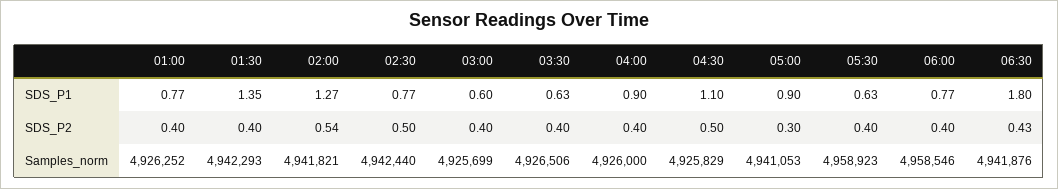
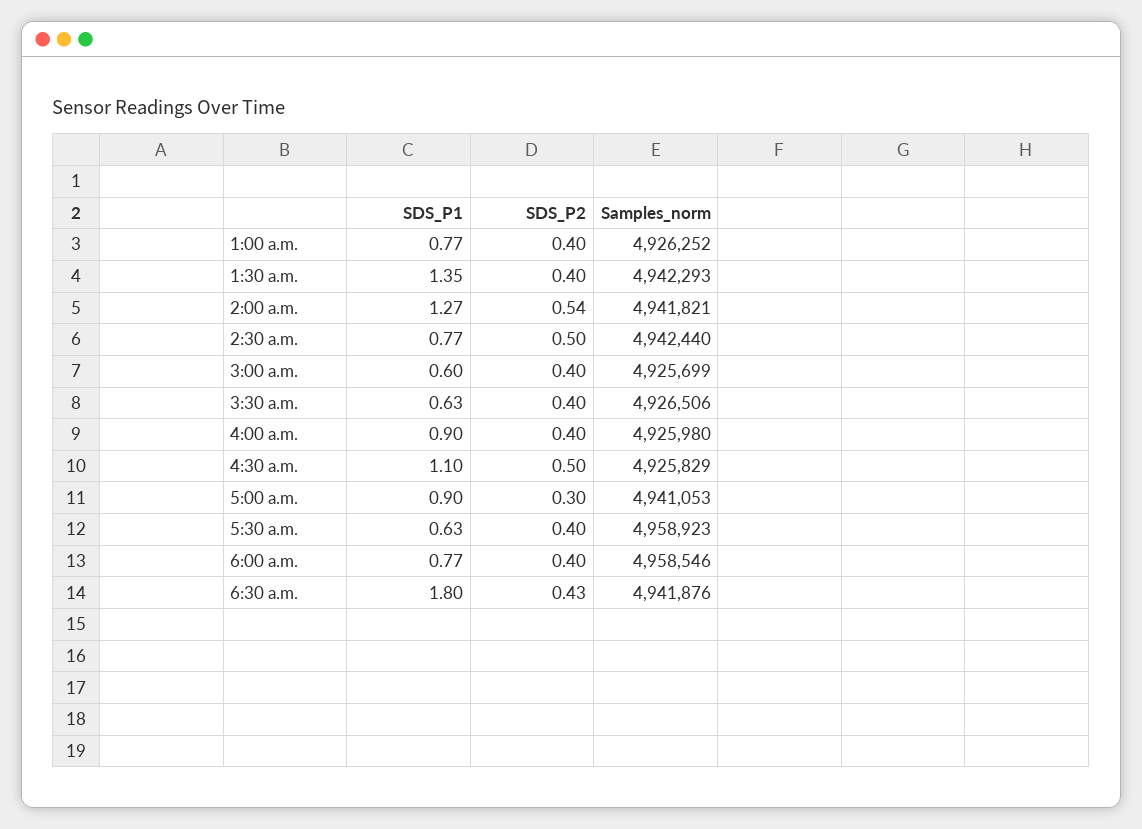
  {
    "01:00": {
      "SDS_P1": 0.77,
      "SDS_P2": 0.4,
      "Samples_norm": 4926252
    },
    "01:30": {
      "SDS_P1": 1.35,
      "SDS_P2": 0.4,
      "Samples_norm": 4942293
    },
    "02:00": {
      "SDS_P1": 1.27,
      "SDS_P2": 0.54,
      "Samples_norm": 4941821
    },
    "02:30": {
      "SDS_P1": 0.77,
      "SDS_P2": 0.5,
      "Samples_norm": 4942440
    },
    "03:00": {
      "SDS_P1": 0.6,
      "SDS_P2": 0.4,
      "Samples_norm": 4925699
    },
    "03:30": {
      "SDS_P1": 0.63,
      "SDS_P2": 0.4,
      "Samples_norm": 4926506
    },
    "04:00": {
      "SDS_P1": 0.9,
      "SDS_P2": 0.4,
-     "Samples_norm": 4926000
+     "Samples_norm": 4925980
    },
    "04:30": {
      "SDS_P1": 1.1,
      "SDS_P2": 0.5,
      "Samples_norm": 4925829
    },
    "05:00": {
      "SDS_P1": 0.9,
      "SDS_P2": 0.3,
      "Samples_norm": 4941053
    },
    "05:30": {
      "SDS_P1": 0.63,
      "SDS_P2": 0.4,
      "Samples_norm": 4958923
    },
    "06:00": {
      "SDS_P1": 0.77,
      "SDS_P2": 0.4,
      "Samples_norm": 4958546
    },
    "06:30": {
      "SDS_P1": 1.8,
      "SDS_P2": 0.43,
      "Samples_norm": 4941876
    }
  }

